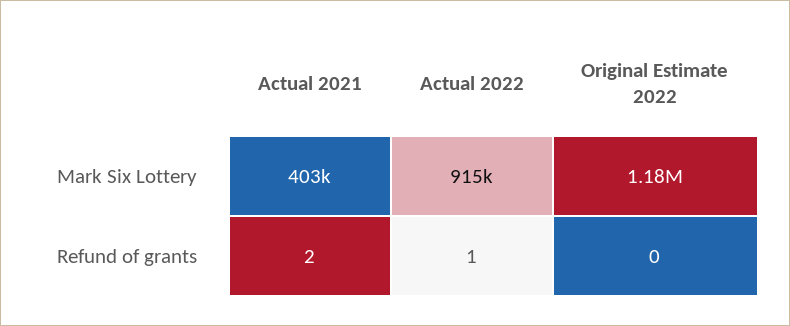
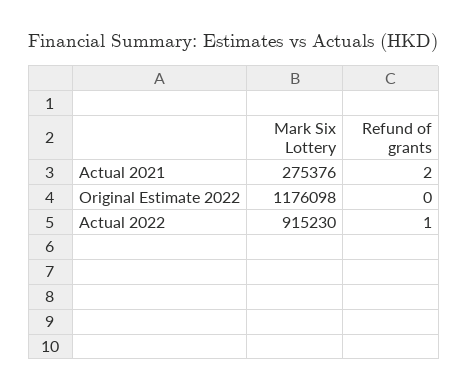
  {
    "Actual 2021": {
-     "Mark Six Lottery": 403000,
+     "Mark Six Lottery": 275376,
      "Refund of grants": 2
    },
    "Actual 2022": {
      "Mark Six Lottery": 915230,
      "Refund of grants": 1
    },
    "Original Estimate 2022": {
      "Mark Six Lottery": 1176098,
      "Refund of grants": 0
    }
  }

